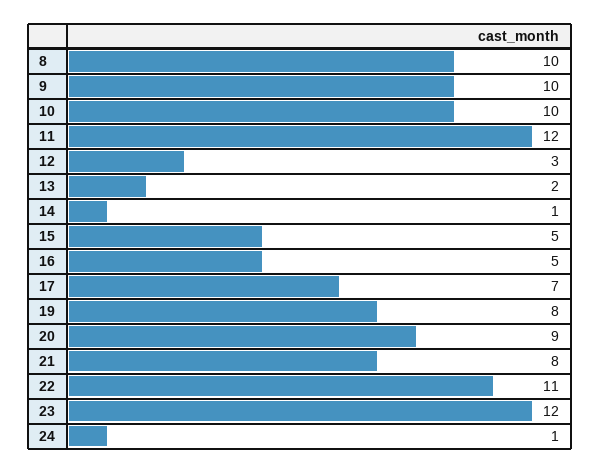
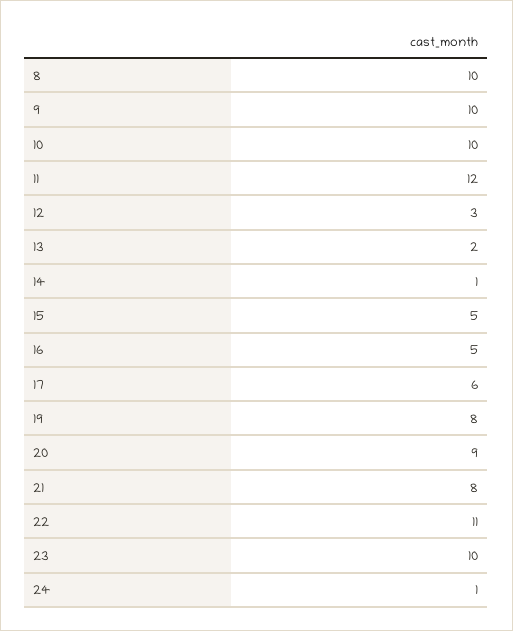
  {
    "8": 10,
    "9": 10,
    "10": 10,
    "11": 12,
    "12": 3,
    "13": 2,
    "14": 1,
    "15": 5,
    "16": 5,
-   "17": 7,
+   "17": 6,
    "19": 8,
    "20": 9,
    "21": 8,
    "22": 11,
-   "23": 12,
+   "23": 10,
    "24": 1
  }

